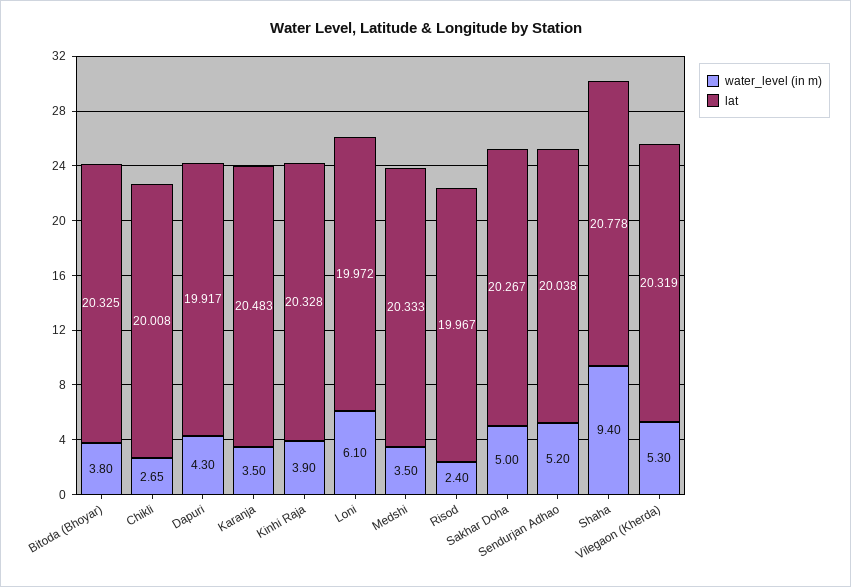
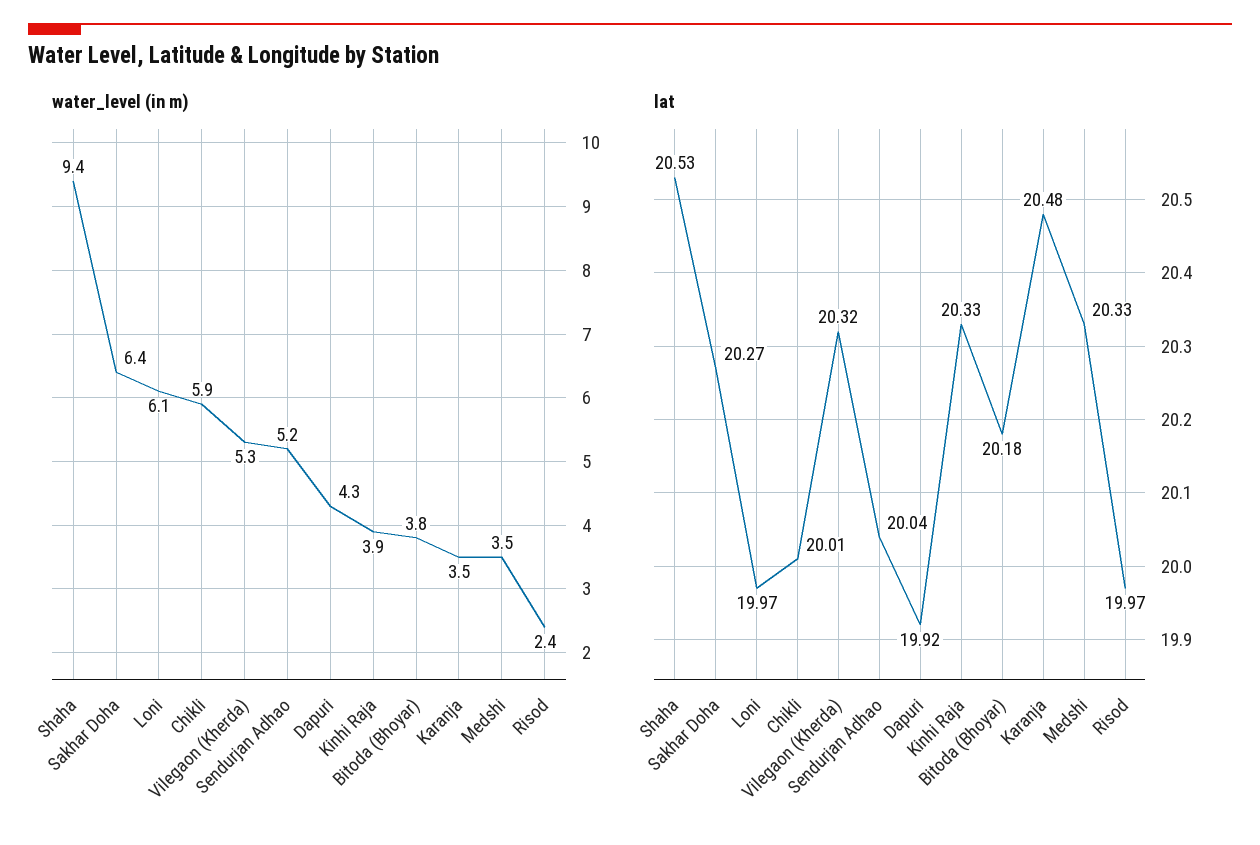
  {
    "water_level (in m)": {
      "Bitoda (Bhoyar)": 3.8,
-     "Chikli": 2.65,
+     "Chikli": 5.9,
      "Dapuri": 4.3,
      "Karanja": 3.5,
      "Kinhi Raja": 3.9,
      "Loni": 6.1,
      "Medshi": 3.5,
      "Risod": 2.4,
-     "Sakhar Doha": 5,
+     "Sakhar Doha": 6.4,
      "Sendurjan Adhao": 5.2,
      "Shaha": 9.4,
      "Vilegaon (Kherda)": 5.3
    },
    "lat": {
-     "Bitoda (Bhoyar)": 20.325,
+     "Bitoda (Bhoyar)": 20.18,
      "Chikli": 20.008,
      "Dapuri": 19.917,
      "Karanja": 20.483,
      "Kinhi Raja": 20.328,
      "Loni": 19.972,
      "Medshi": 20.333,
      "Risod": 19.967,
      "Sakhar Doha": 20.267,
      "Sendurjan Adhao": 20.038,
-     "Shaha": 20.778,
+     "Shaha": 20.53,
      "Vilegaon (Kherda)": 20.319
    }
  }

